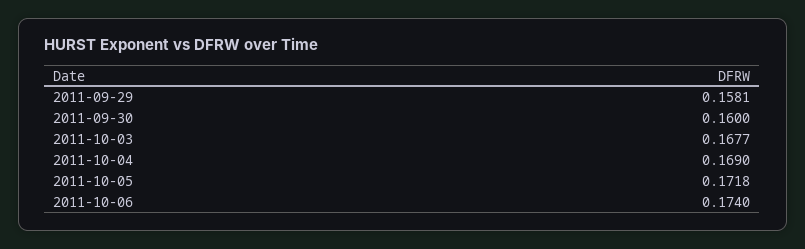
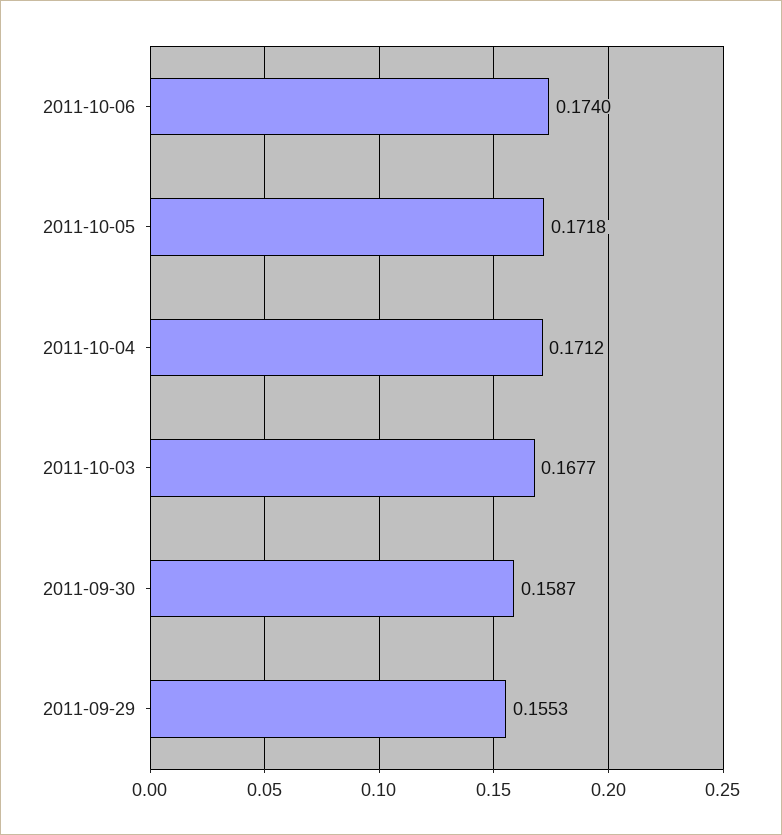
  {
-   "2011-09-29": 0.1581,
+   "2011-09-29": 0.1553,
-   "2011-09-30": 0.16,
+   "2011-09-30": 0.1587,
    "2011-10-03": 0.1677,
-   "2011-10-04": 0.169,
+   "2011-10-04": 0.1712,
    "2011-10-05": 0.1718,
    "2011-10-06": 0.174
  }

